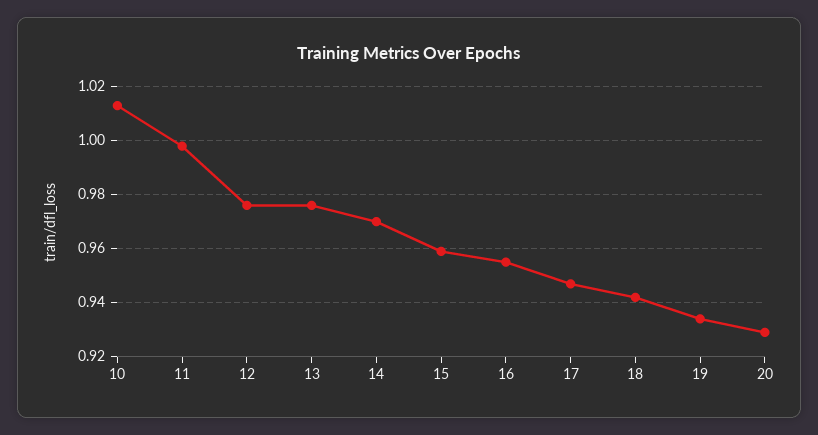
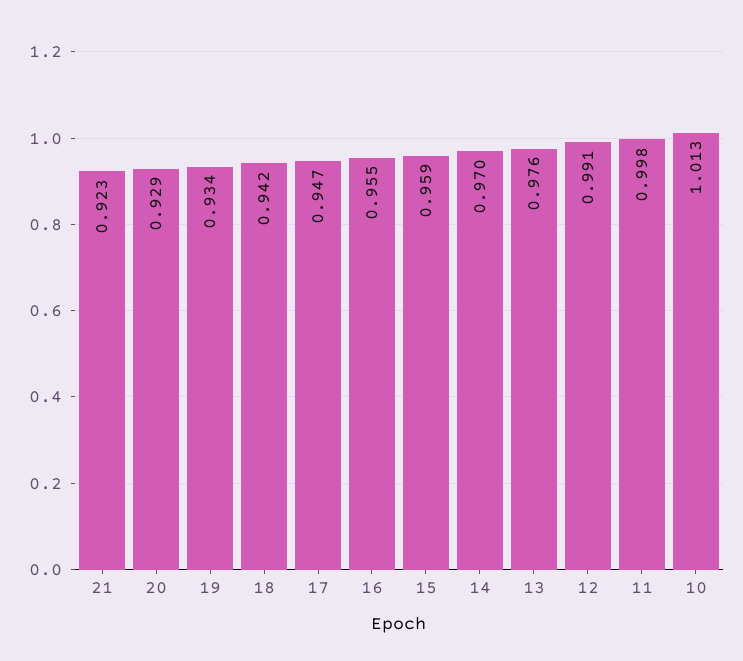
  {
    "10": 1.013,
    "11": 0.998,
-   "12": 0.975,
+   "12": 0.991,
    "13": 0.976,
    "14": 0.97,
    "15": 0.959,
    "16": 0.955,
    "17": 0.947,
    "18": 0.942,
    "19": 0.934,
-   "20": 0.929
+   "20": 0.929,
+   "21": 0.923
  }

